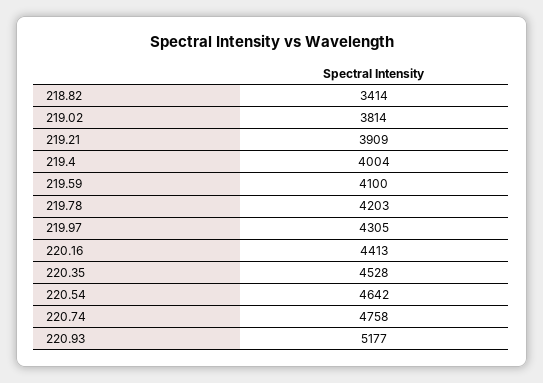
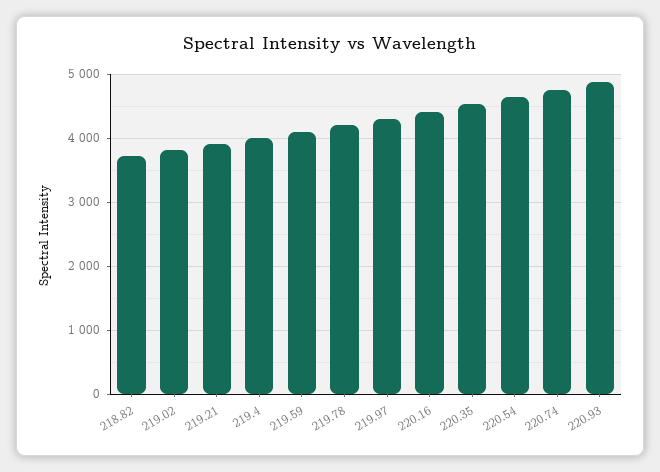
  {
-   "218.82": 3414,
+   "218.82": 3700,
    "219.02": 3814,
    "219.21": 3909,
    "219.4": 4004,
    "219.59": 4100,
    "219.78": 4203,
    "219.97": 4305,
    "220.16": 4413,
    "220.35": 4528,
    "220.54": 4642,
    "220.74": 4758,
-   "220.93": 5177
+   "220.93": 4900
  }

